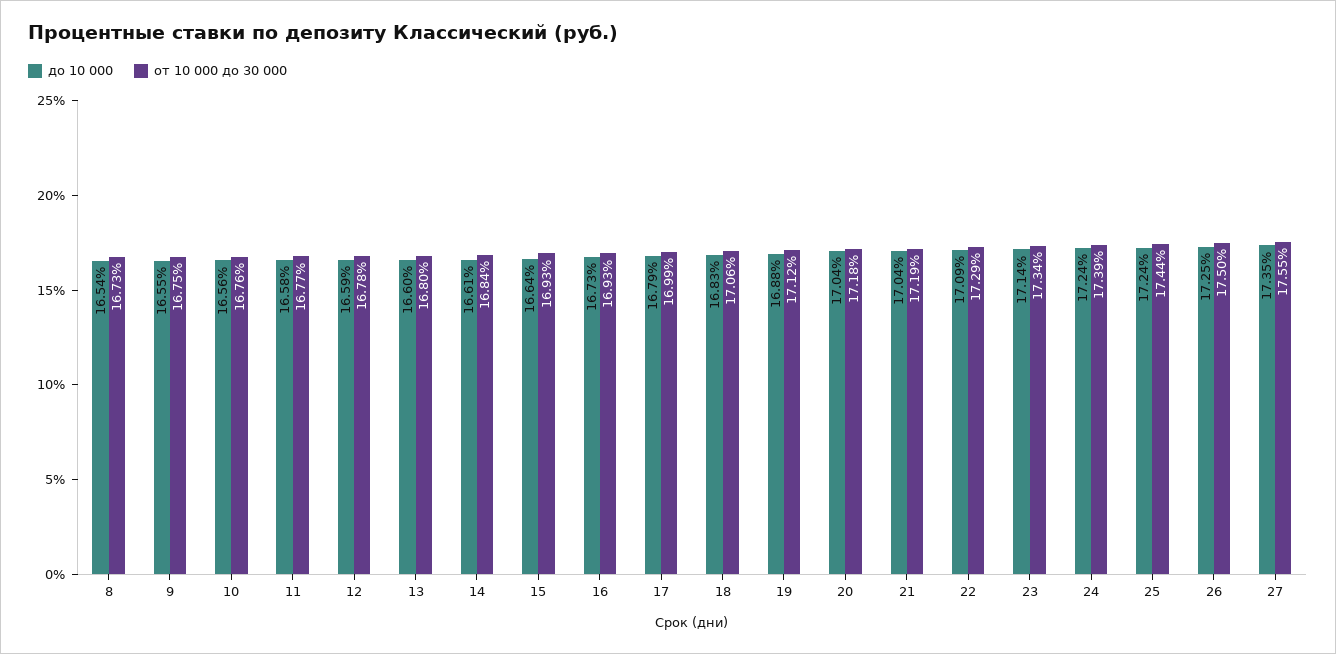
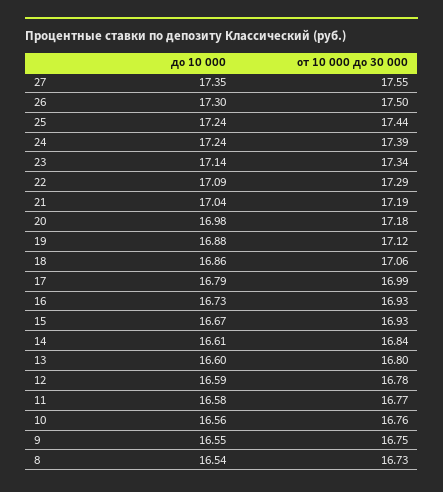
  {
    "до 10 000": {
      "8": 16.54,
      "9": 16.55,
      "10": 16.56,
      "11": 16.58,
      "12": 16.59,
      "13": 16.6,
      "14": 16.61,
-     "15": 16.64,
+     "15": 16.67,
      "16": 16.73,
      "17": 16.79,
-     "18": 16.83,
+     "18": 16.86,
      "19": 16.88,
-     "20": 17.04,
+     "20": 16.98,
      "21": 17.04,
      "22": 17.09,
      "23": 17.14,
      "24": 17.24,
      "25": 17.24,
-     "26": 17.25,
+     "26": 17.3,
      "27": 17.35
    },
    "от 10 000 до 30 000": {
      "8": 16.73,
      "9": 16.75,
      "10": 16.76,
      "11": 16.77,
      "12": 16.78,
      "13": 16.8,
      "14": 16.84,
      "15": 16.93,
      "16": 16.93,
      "17": 16.99,
      "18": 17.06,
      "19": 17.12,
      "20": 17.18,
      "21": 17.19,
      "22": 17.29,
      "23": 17.34,
      "24": 17.39,
      "25": 17.44,
      "26": 17.5,
      "27": 17.55
    }
  }

